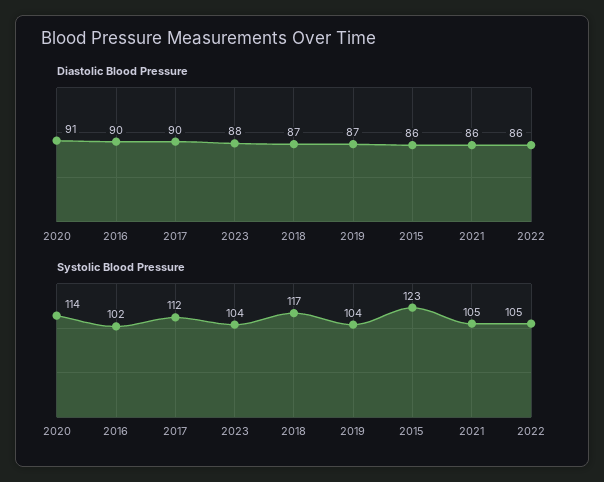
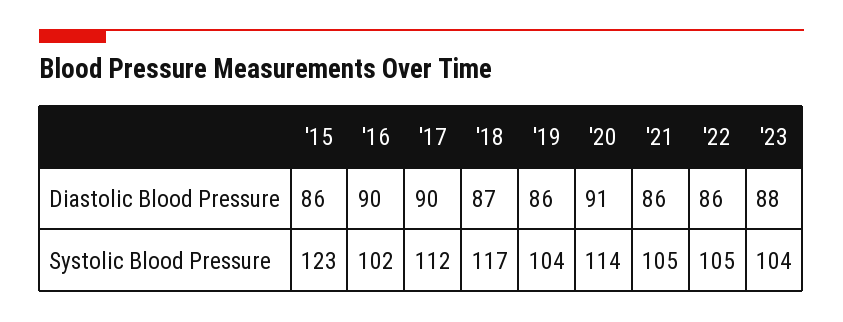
  {
    "Diastolic Blood Pressure": {
      "2020": 91,
      "2016": 90,
      "2017": 90,
      "2023": 88,
      "2018": 87,
-     "2019": 87,
+     "2019": 86,
      "2015": 86,
      "2021": 86,
      "2022": 86
    },
    "Systolic Blood Pressure": {
      "2020": 114,
      "2016": 102,
      "2017": 112,
      "2023": 104,
      "2018": 117,
      "2019": 104,
      "2015": 123,
      "2021": 105,
      "2022": 105
    }
  }

